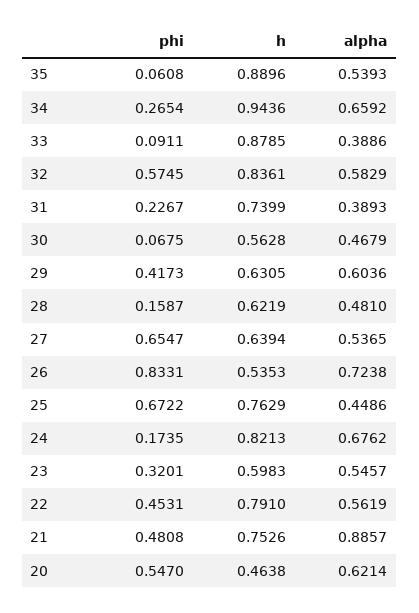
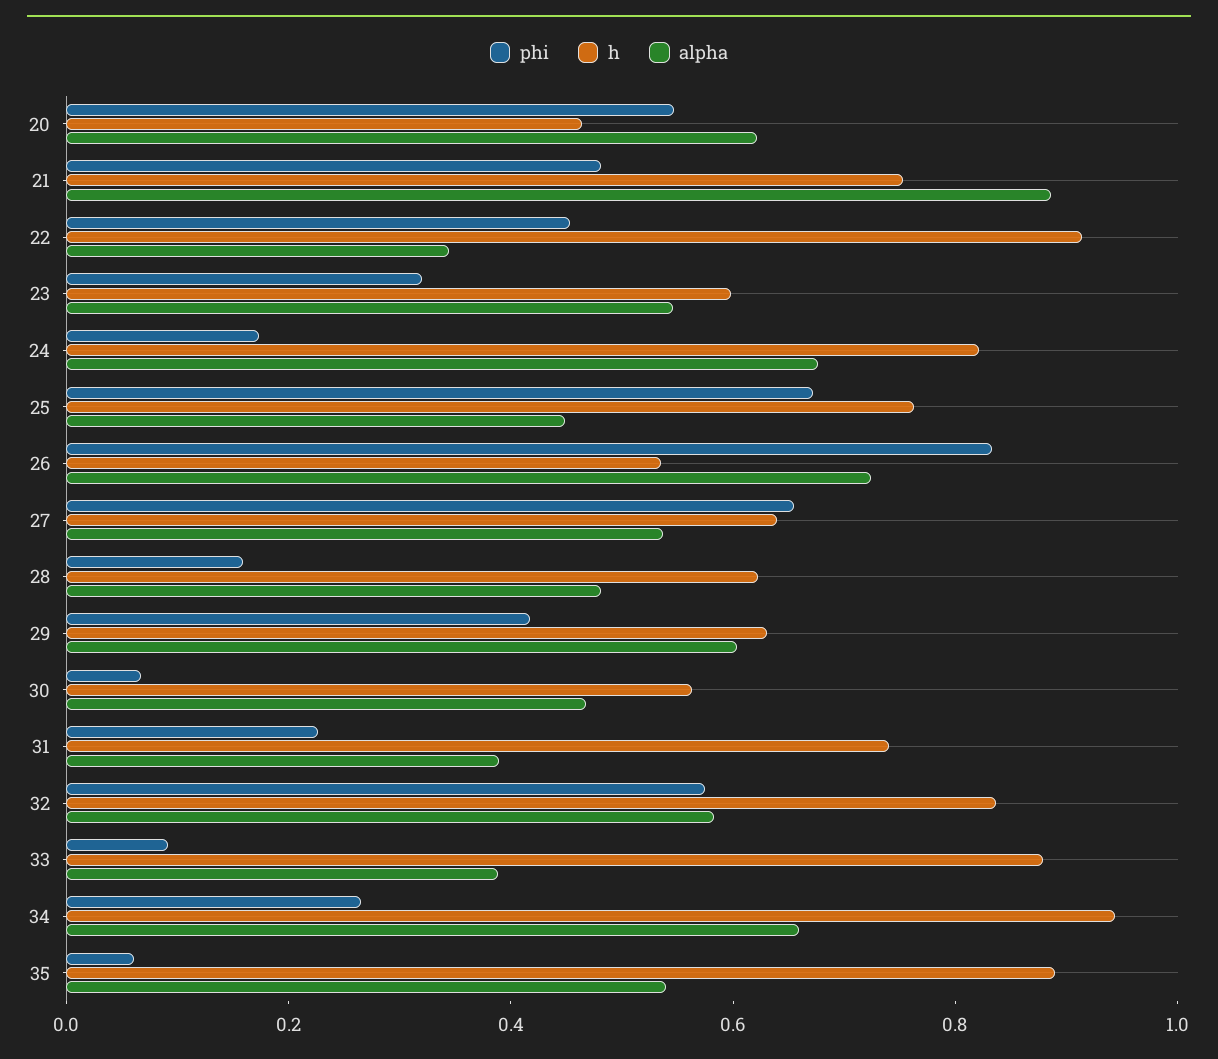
  {
    "phi": {
      "35": 0.0608,
      "34": 0.2654,
      "33": 0.0911,
      "32": 0.5745,
      "31": 0.2267,
      "30": 0.0675,
      "29": 0.4173,
      "28": 0.1587,
      "27": 0.6547,
      "26": 0.8331,
      "25": 0.6722,
      "24": 0.1735,
      "23": 0.3201,
      "22": 0.4531,
      "21": 0.4808,
      "20": 0.547
    },
    "h": {
      "35": 0.8896,
      "34": 0.9436,
      "33": 0.8785,
      "32": 0.8361,
      "31": 0.7399,
      "30": 0.5628,
      "29": 0.6305,
      "28": 0.6219,
      "27": 0.6394,
      "26": 0.5353,
      "25": 0.7629,
      "24": 0.8213,
      "23": 0.5983,
-     "22": 0.791,
+     "22": 0.9,
      "21": 0.7526,
      "20": 0.4638
    },
    "alpha": {
      "35": 0.5393,
      "34": 0.6592,
      "33": 0.3886,
      "32": 0.5829,
      "31": 0.3893,
      "30": 0.4679,
      "29": 0.6036,
      "28": 0.481,
      "27": 0.5365,
      "26": 0.7238,
      "25": 0.4486,
      "24": 0.6762,
      "23": 0.5457,
-     "22": 0.5619,
+     "22": 0.35,
      "21": 0.8857,
      "20": 0.6214
    }
  }

